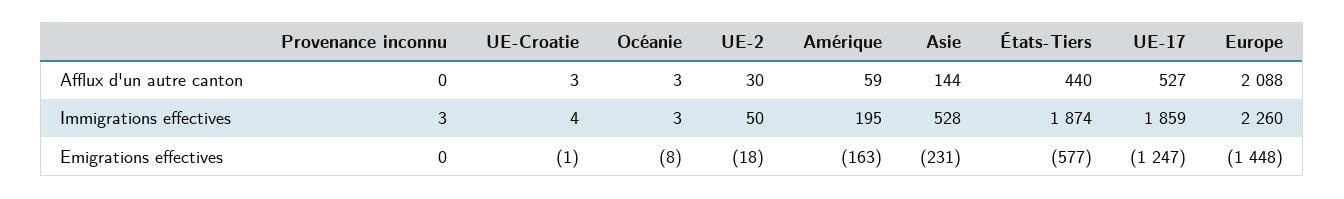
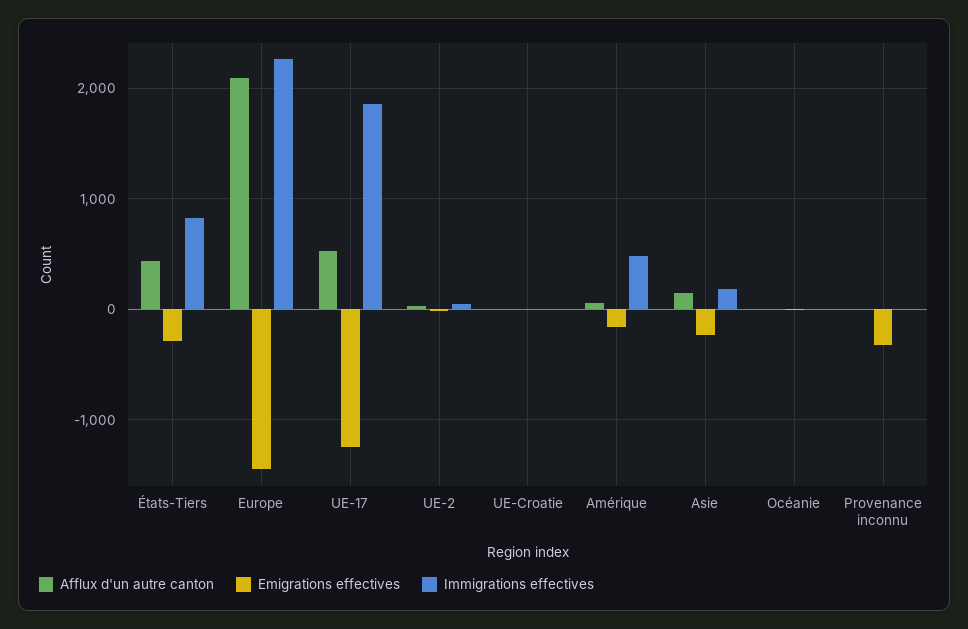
  {
    "Afflux d'un autre canton": {
      "Provenance inconnu": 0,
      "UE-Croatie": 3,
      "Océanie": 3,
      "UE-2": 30,
      "Amérique": 59,
      "Asie": 144,
      "États-Tiers": 440,
      "UE-17": 527,
      "Europe": 2088
    },
    "Immigrations effectives": {
      "Provenance inconnu": 3,
      "UE-Croatie": 4,
      "Océanie": 3,
      "UE-2": 50,
-     "Amérique": 195,
+     "Amérique": 500,
-     "Asie": 528,
+     "Asie": 200,
-     "États-Tiers": 1874,
+     "États-Tiers": 800,
      "UE-17": 1859,
      "Europe": 2260
    },
    "Emigrations effectives": {
-     "Provenance inconnu": 0,
+     "Provenance inconnu": -300,
      "UE-Croatie": -1,
      "Océanie": -8,
      "UE-2": -18,
      "Amérique": -163,
      "Asie": -231,
-     "États-Tiers": -577,
+     "États-Tiers": -300,
      "UE-17": -1247,
      "Europe": -1448
    }
  }

